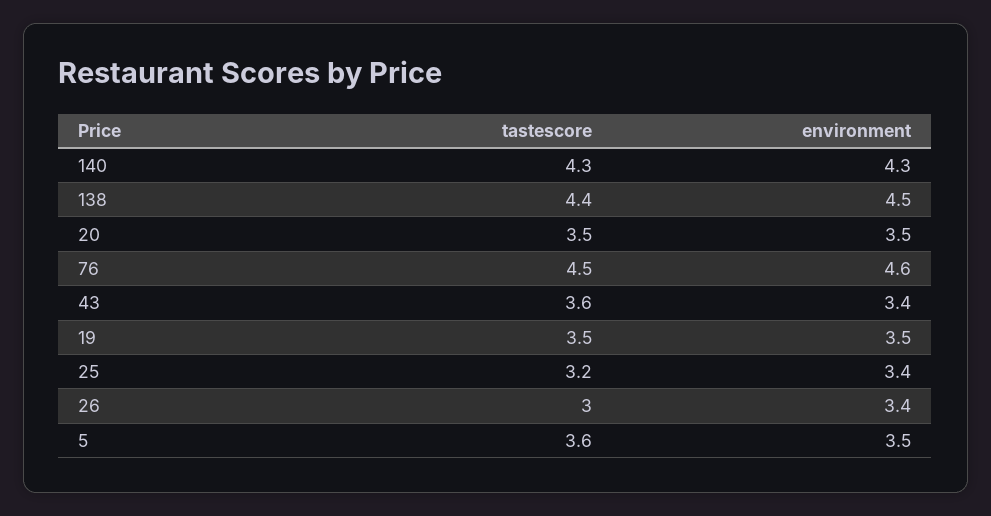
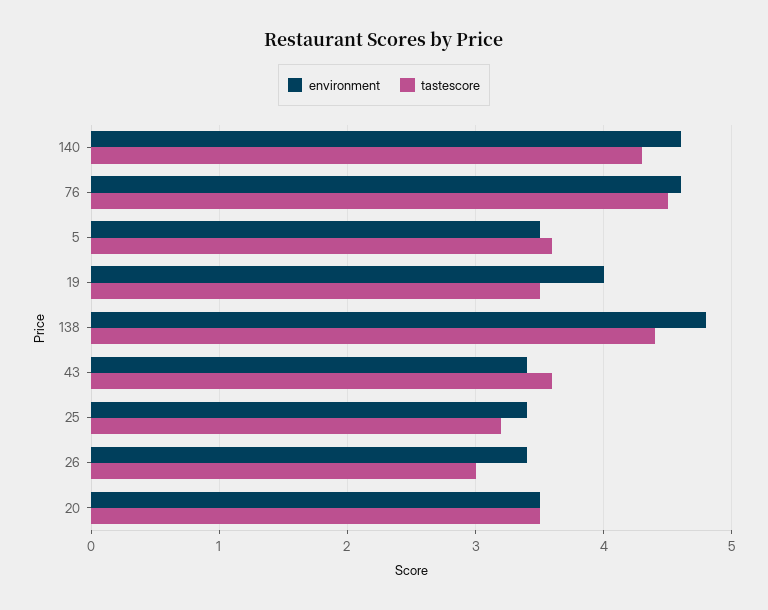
  {
    "tastescore": {
      "140": 4.3,
      "138": 4.4,
      "20": 3.5,
      "76": 4.5,
      "43": 3.6,
      "19": 3.5,
      "25": 3.2,
      "26": 3,
      "5": 3.6
    },
    "environment": {
-     "140": 4.3,
+     "140": 4.6,
-     "138": 4.5,
+     "138": 4.8,
      "20": 3.5,
      "76": 4.6,
      "43": 3.4,
-     "19": 3.5,
+     "19": 4,
      "25": 3.4,
      "26": 3.4,
      "5": 3.5
    }
  }

